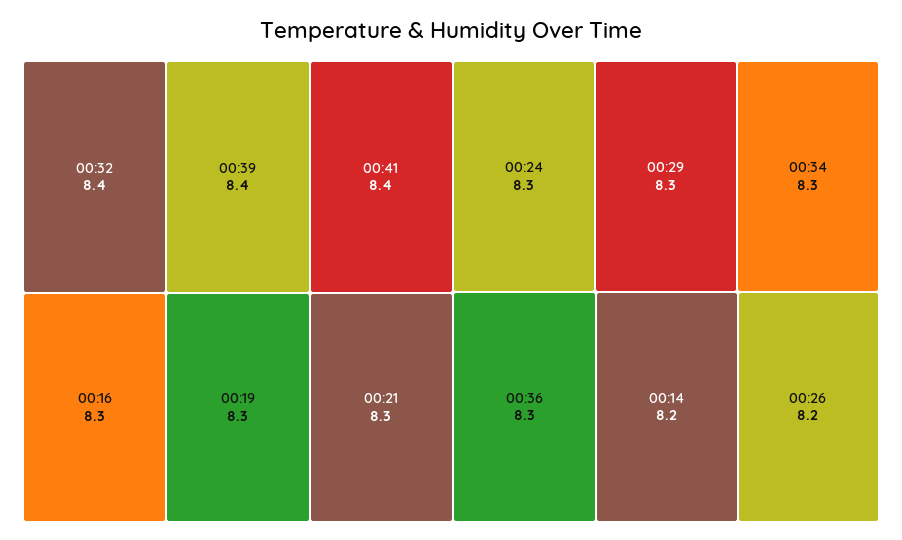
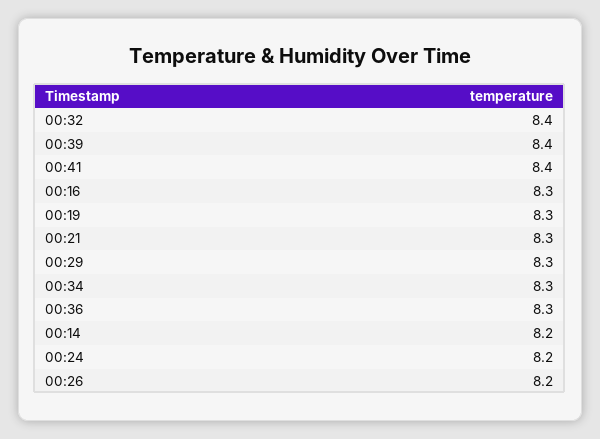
  {
    "00:32": 8.4,
    "00:39": 8.4,
    "00:41": 8.4,
    "00:16": 8.3,
    "00:19": 8.3,
    "00:21": 8.3,
-   "00:24": 8.3,
+   "00:24": 8.2,
    "00:29": 8.3,
    "00:34": 8.3,
    "00:36": 8.3,
    "00:14": 8.2,
    "00:26": 8.2
  }

